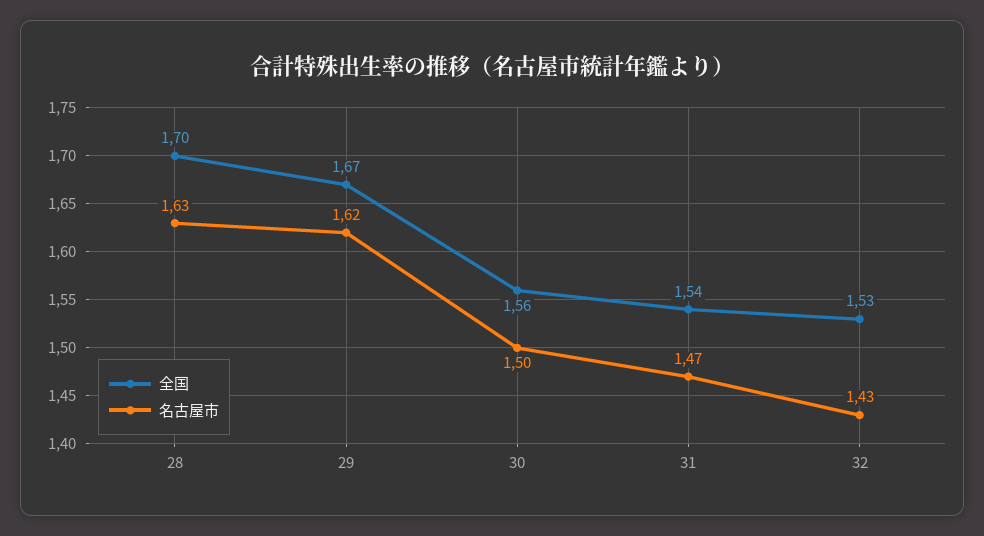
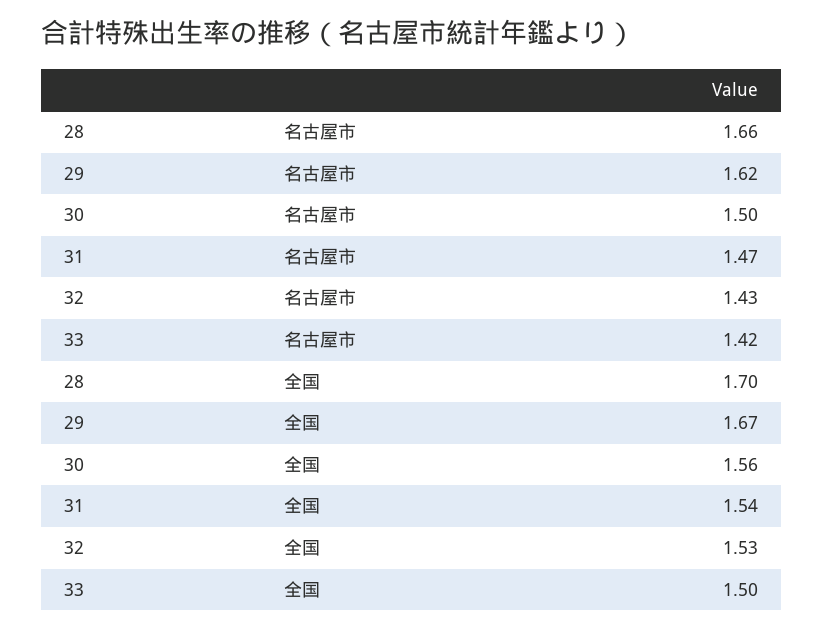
  {
    "全国": {
      "28": 1.7,
      "29": 1.67,
      "30": 1.56,
      "31": 1.54,
-     "32": 1.53
+     "32": 1.53,
+     "33": 1.5
    },
    "名古屋市": {
-     "28": 1.63,
+     "28": 1.66,
      "29": 1.62,
      "30": 1.5,
      "31": 1.47,
-     "32": 1.43
+     "32": 1.43,
+     "33": 1.42
    }
  }

